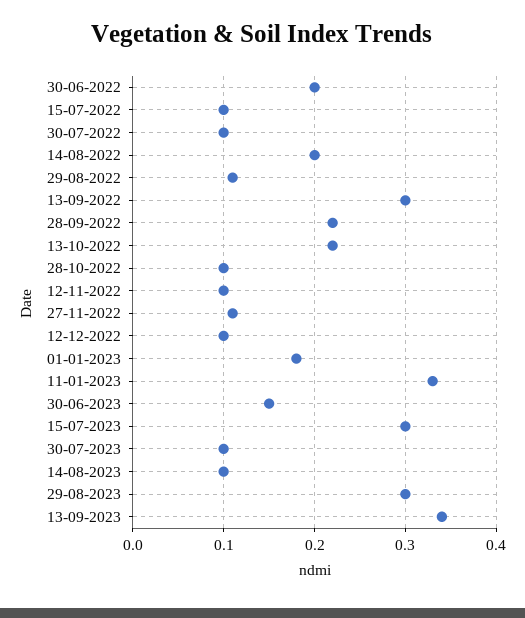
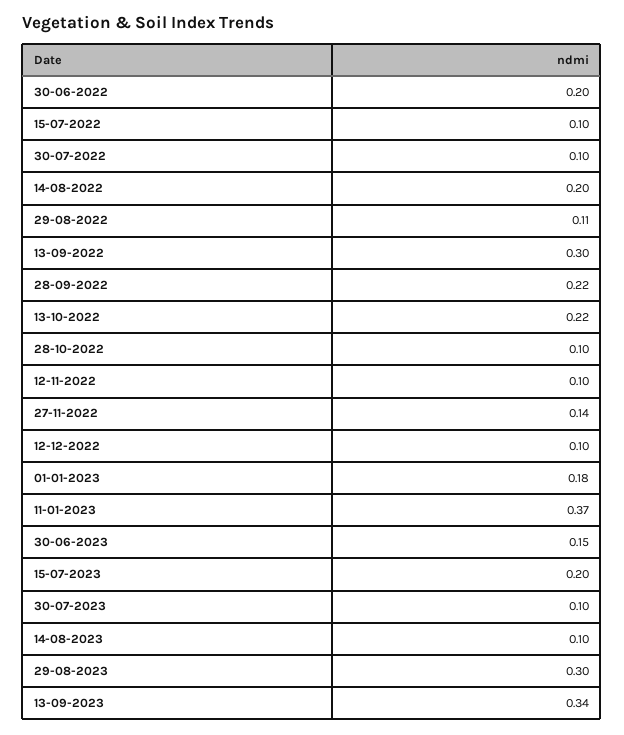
  {
    "30-06-2022": 0.2,
    "15-07-2022": 0.1,
    "30-07-2022": 0.1,
    "14-08-2022": 0.2,
    "29-08-2022": 0.11,
    "13-09-2022": 0.3,
    "28-09-2022": 0.22,
    "13-10-2022": 0.22,
    "28-10-2022": 0.1,
    "12-11-2022": 0.1,
-   "27-11-2022": 0.11,
+   "27-11-2022": 0.14,
    "12-12-2022": 0.1,
    "01-01-2023": 0.18,
-   "11-01-2023": 0.33,
+   "11-01-2023": 0.37,
    "30-06-2023": 0.15,
-   "15-07-2023": 0.3,
+   "15-07-2023": 0.2,
    "30-07-2023": 0.1,
    "14-08-2023": 0.1,
    "29-08-2023": 0.3,
    "13-09-2023": 0.34
  }

